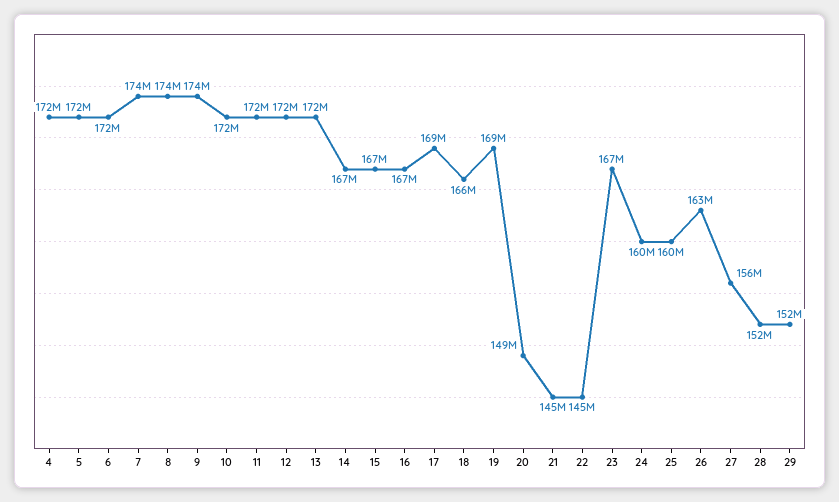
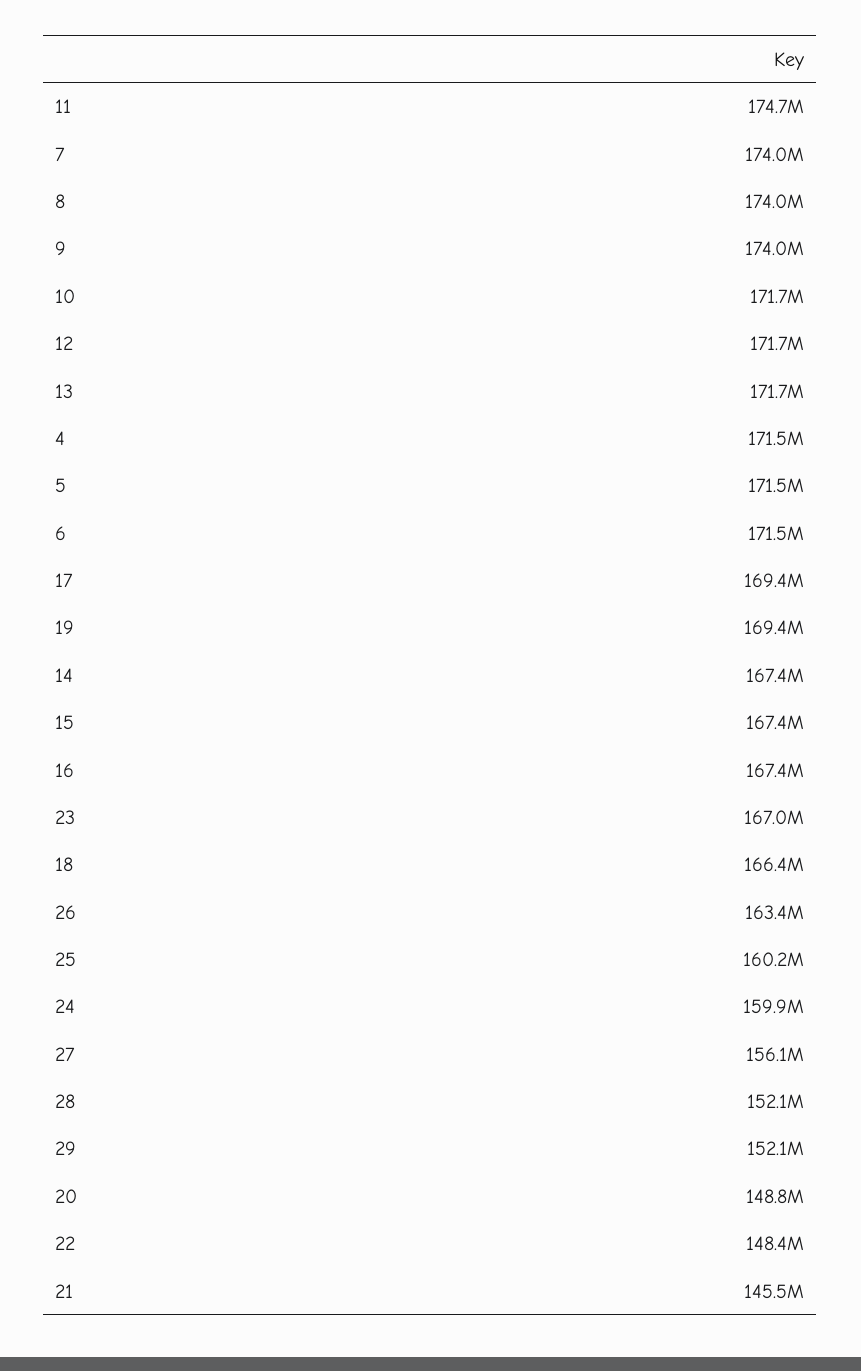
  {
    "4": 171500000,
    "5": 171500000,
    "6": 171500000,
    "7": 174000000,
    "8": 174000000,
    "9": 174000000,
    "10": 171700000,
-   "11": 172000000,
+   "11": 174700000,
    "12": 171700000,
    "13": 171700000,
    "14": 167400000,
    "15": 167400000,
    "16": 167400000,
    "17": 169400000,
    "18": 166400000,
    "19": 169400000,
    "20": 148800000,
    "21": 145500000,
-   "22": 145000000,
+   "22": 148400000,
    "23": 167000000,
    "24": 159900000,
    "25": 160200000,
    "26": 163400000,
    "27": 156100000,
    "28": 152100000,
    "29": 152100000
  }

